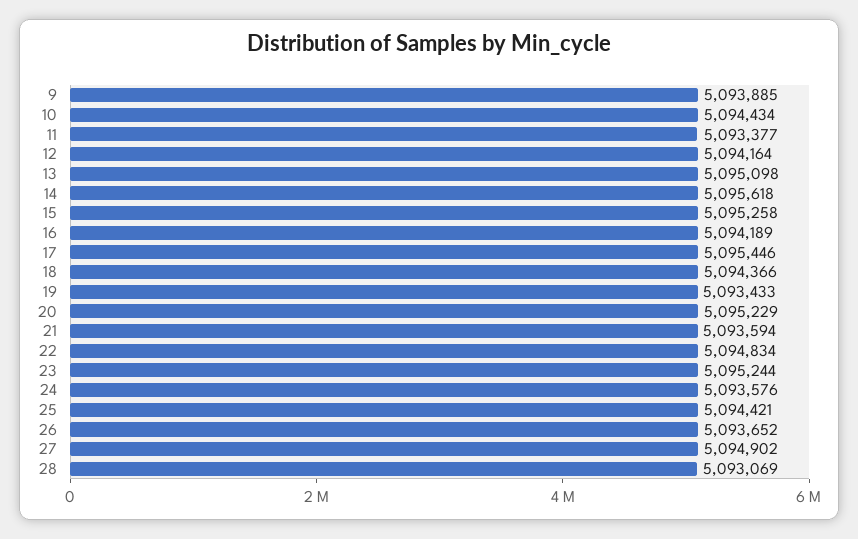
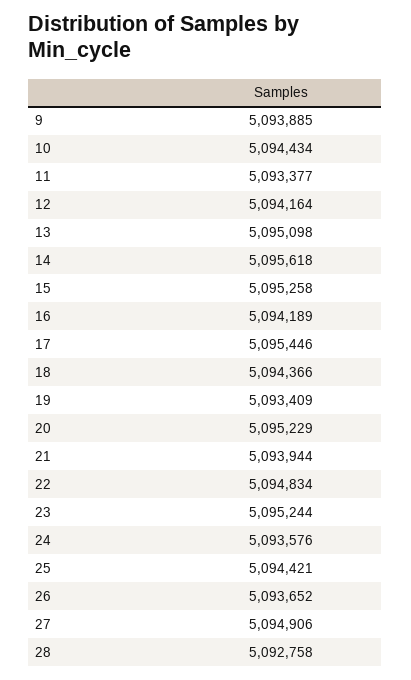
  {
    "9": 5093885,
    "10": 5094434,
    "11": 5093377,
    "12": 5094164,
    "13": 5095098,
    "14": 5095618,
    "15": 5095258,
    "16": 5094189,
    "17": 5095446,
    "18": 5094366,
-   "19": 5093433,
+   "19": 5093409,
    "20": 5095229,
-   "21": 5093594,
+   "21": 5093944,
    "22": 5094834,
    "23": 5095244,
    "24": 5093576,
    "25": 5094421,
    "26": 5093652,
-   "27": 5094902,
+   "27": 5094906,
-   "28": 5093069
+   "28": 5092758
  }

